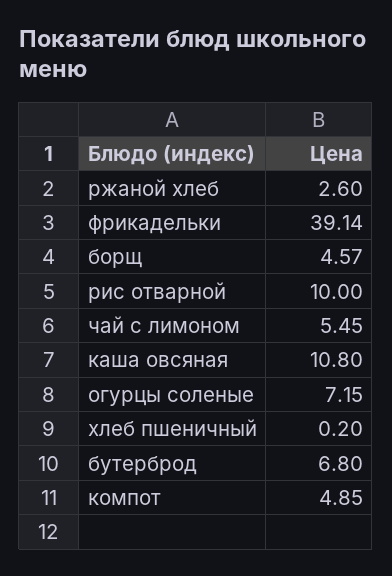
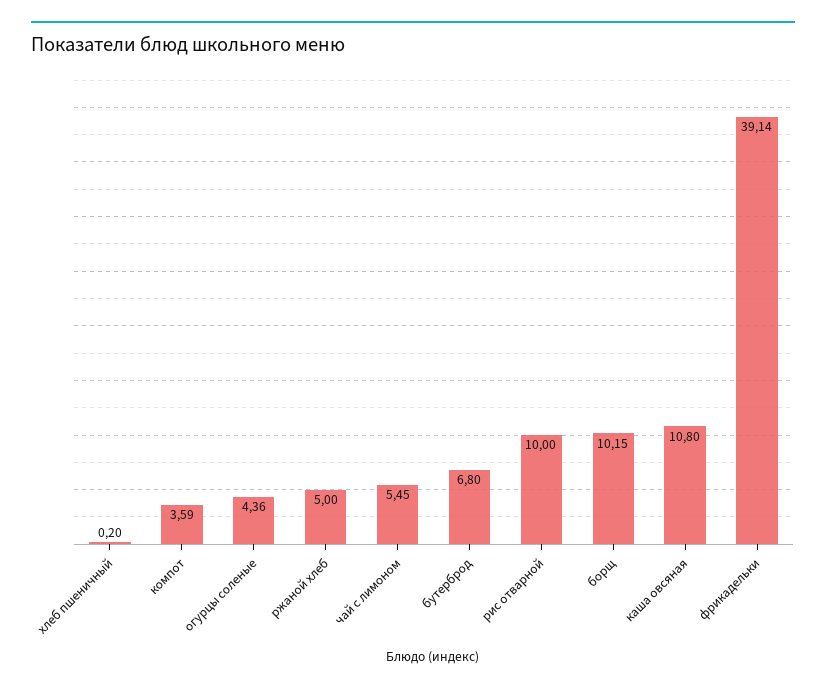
  {
-   "ржаной хлеб": 2.6,
+   "ржаной хлеб": 5,
    "фрикадельки": 39.14,
-   "борщ": 4.57,
+   "борщ": 10.15,
    "рис отварной": 10,
    "чай с лимоном": 5.45,
    "каша овсяная": 10.8,
-   "огурцы соленые": 7.15,
+   "огурцы соленые": 4.36,
    "хлеб пшеничный": 0.2,
    "бутерброд": 6.8,
-   "компот": 4.85
+   "компот": 3.59
  }

